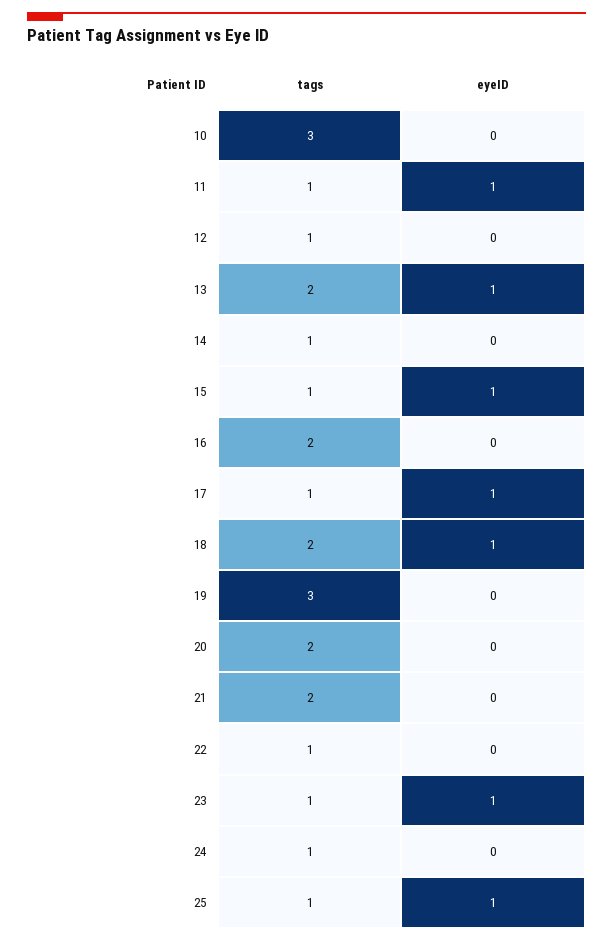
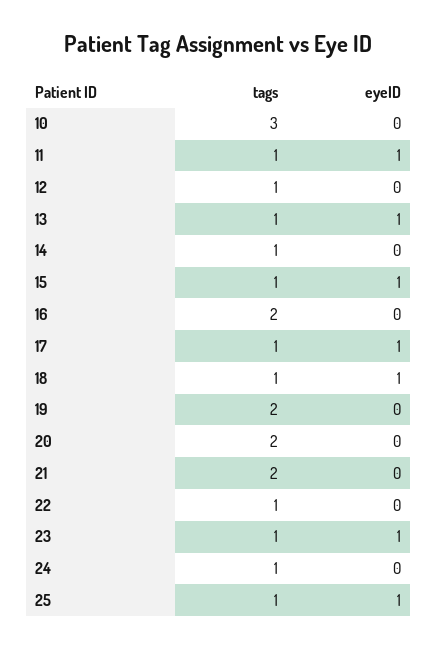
  {
    "tags": {
      "10": 3,
      "11": 1,
      "12": 1,
-     "13": 2,
+     "13": 1,
      "14": 1,
      "15": 1,
      "16": 2,
      "17": 1,
-     "18": 2,
+     "18": 1,
-     "19": 3,
+     "19": 2,
      "20": 2,
      "21": 2,
      "22": 1,
      "23": 1,
      "24": 1,
      "25": 1
    },
    "eyeID": {
      "10": 0,
      "11": 1,
      "12": 0,
      "13": 1,
      "14": 0,
      "15": 1,
      "16": 0,
      "17": 1,
      "18": 1,
      "19": 0,
      "20": 0,
      "21": 0,
      "22": 0,
      "23": 1,
      "24": 0,
      "25": 1
    }
  }

